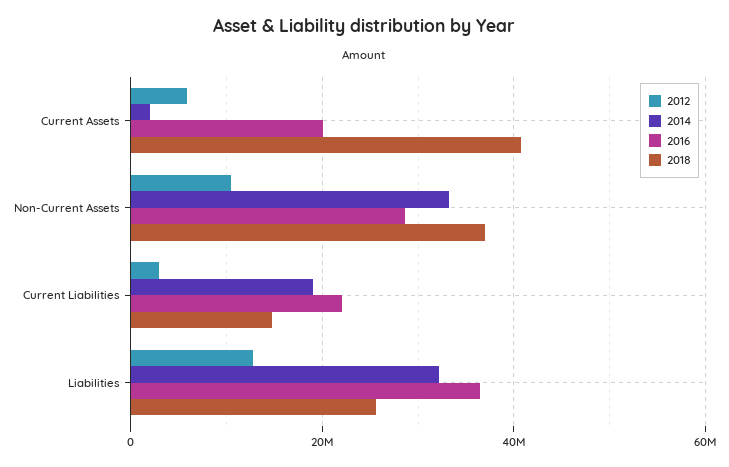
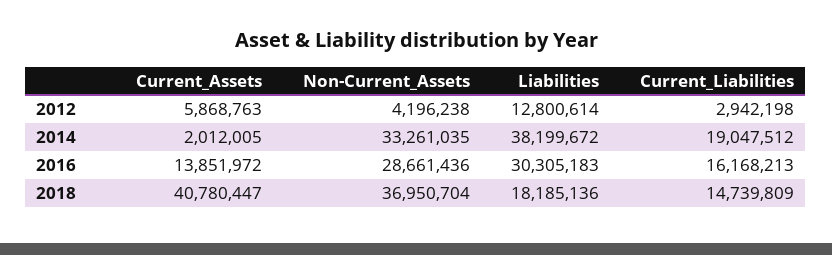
  {
    "2012": {
      "Current Assets": 5868763,
-     "Non-Current Assets": 10000000,
+     "Non-Current Assets": 4196238,
      "Current Liabilities": 2942198,
      "Liabilities": 12800614
    },
    "2014": {
      "Current Assets": 2012005,
      "Non-Current Assets": 33261035,
      "Current Liabilities": 19047512,
-     "Liabilities": 32000000
+     "Liabilities": 38199672
    },
    "2016": {
-     "Current Assets": 20000000,
+     "Current Assets": 13851972,
      "Non-Current Assets": 28661436,
-     "Current Liabilities": 22000000,
+     "Current Liabilities": 16168213,
-     "Liabilities": 36000000
+     "Liabilities": 30305183
    },
    "2018": {
      "Current Assets": 40780447,
      "Non-Current Assets": 36950704,
      "Current Liabilities": 14739809,
-     "Liabilities": 26000000
+     "Liabilities": 18185136
    }
  }

